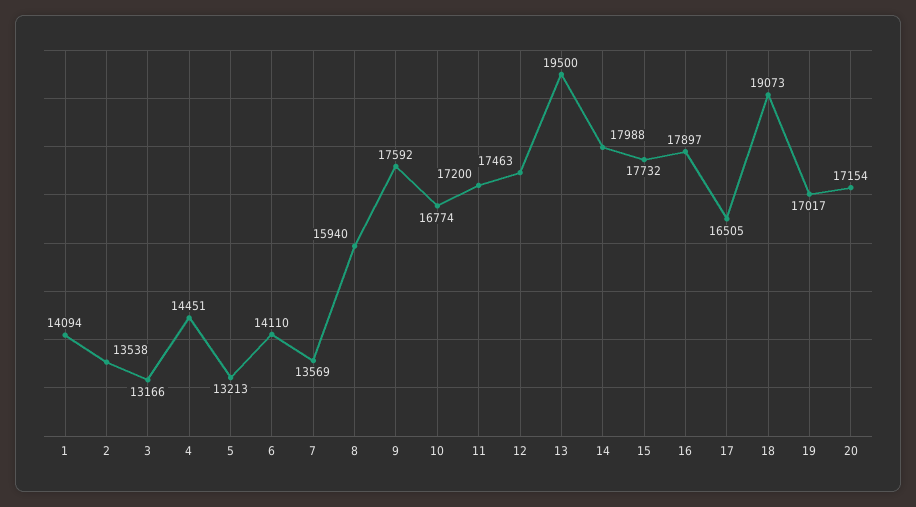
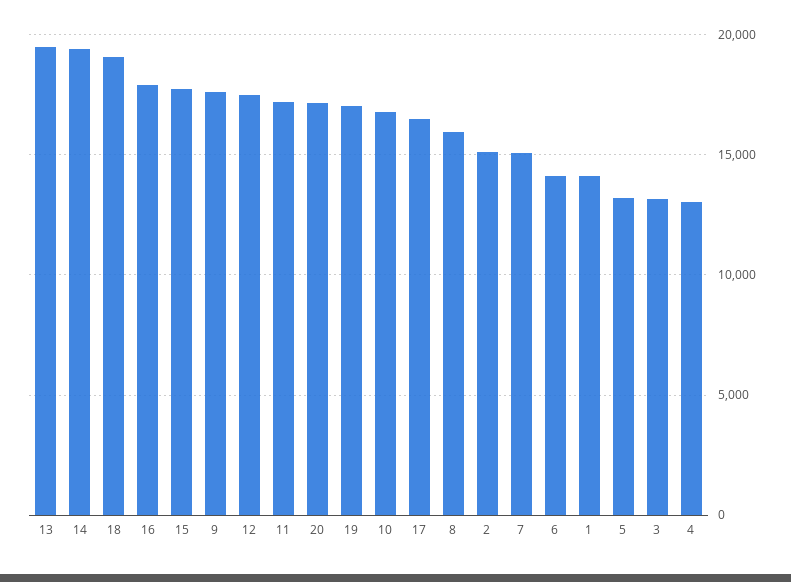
  {
    "1": 14094,
-   "2": 13538,
+   "2": 15000,
    "3": 13166,
-   "4": 14451,
+   "4": 13000,
    "5": 13213,
    "6": 14110,
-   "7": 13569,
+   "7": 15000,
    "8": 15940,
    "9": 17592,
    "10": 16774,
    "11": 17200,
    "12": 17463,
    "13": 19500,
-   "14": 17988,
+   "14": 19500,
    "15": 17732,
    "16": 17897,
    "17": 16505,
    "18": 19073,
    "19": 17017,
    "20": 17154
  }

